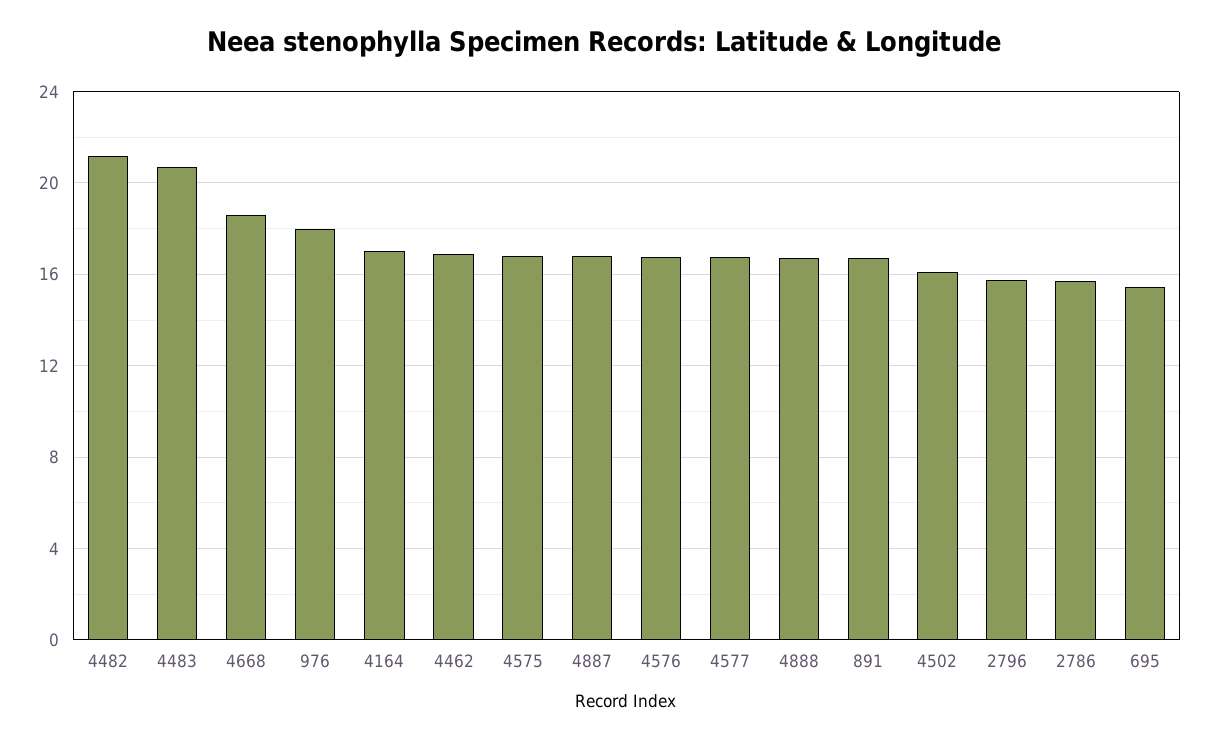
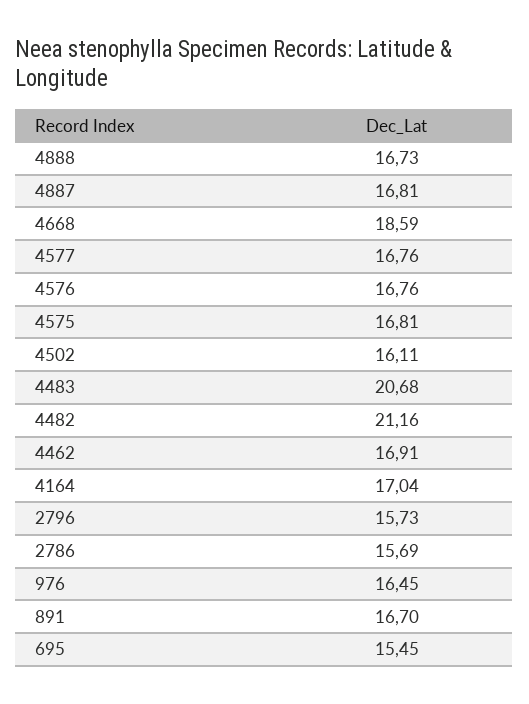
  {
    "4482": 21.16,
    "4483": 20.68,
    "4668": 18.59,
-   "976": 18,
+   "976": 16.45,
    "4164": 17.04,
    "4462": 16.91,
    "4575": 16.81,
    "4887": 16.81,
    "4576": 16.76,
    "4577": 16.76,
    "4888": 16.73,
    "891": 16.7,
    "4502": 16.11,
    "2796": 15.73,
    "2786": 15.69,
    "695": 15.45
  }

